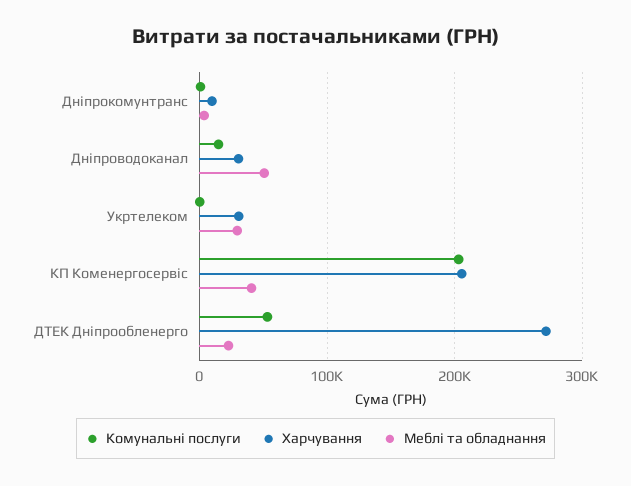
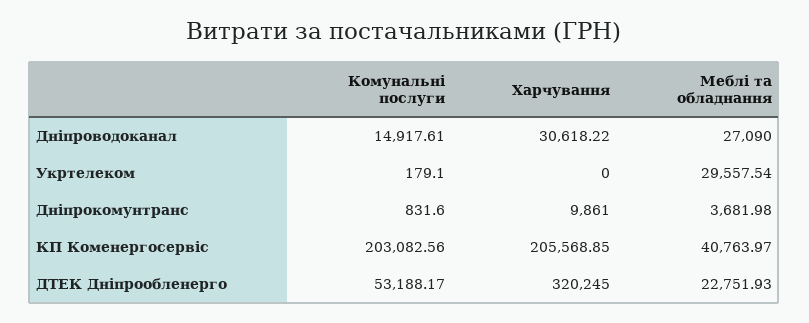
  {
    "Комунальні послуги": {
      "Дніпрокомунтранс": 831.6,
      "Дніпроводоканал": 14917.61,
      "Укртелеком": 179.1,
      "КП Коменергосервіс": 203082.56,
      "ДТЕК Дніпрообленерго": 53188.17
    },
    "Харчування": {
      "Дніпрокомунтранс": 9861,
      "Дніпроводоканал": 30618.22,
-     "Укртелеком": 30000,
+     "Укртелеком": 0,
      "КП Коменергосервіс": 205568.85,
-     "ДТЕК Дніпрообленерго": 270000
+     "ДТЕК Дніпрообленерго": 320245
    },
    "Меблі та обладнання": {
      "Дніпрокомунтранс": 3681.98,
-     "Дніпроводоканал": 50000,
+     "Дніпроводоканал": 27090,
      "Укртелеком": 29557.54,
      "КП Коменергосервіс": 40763.97,
      "ДТЕК Дніпрообленерго": 22751.93
    }
  }

